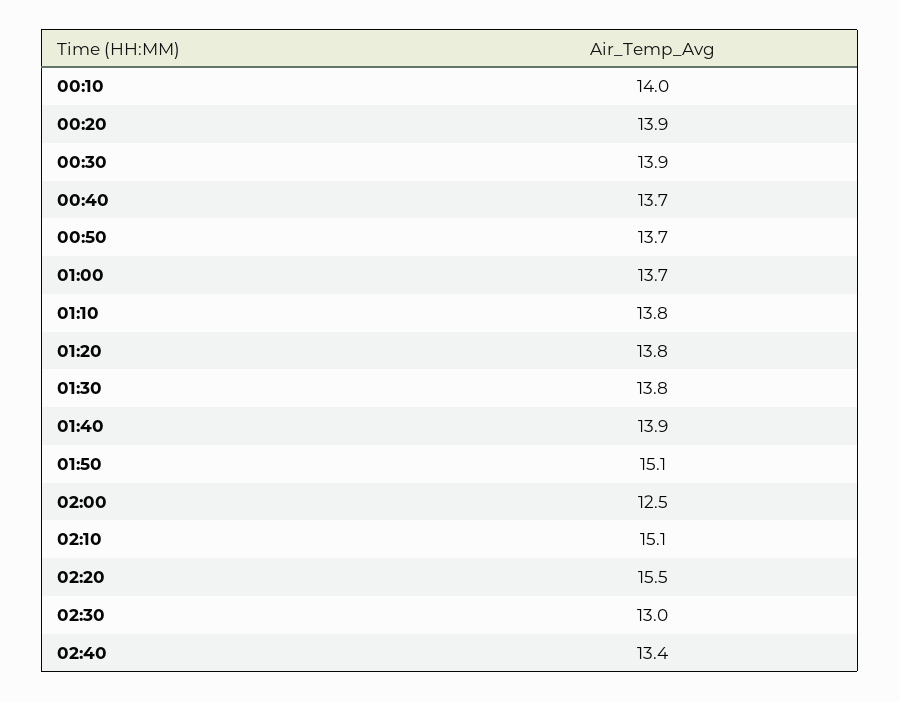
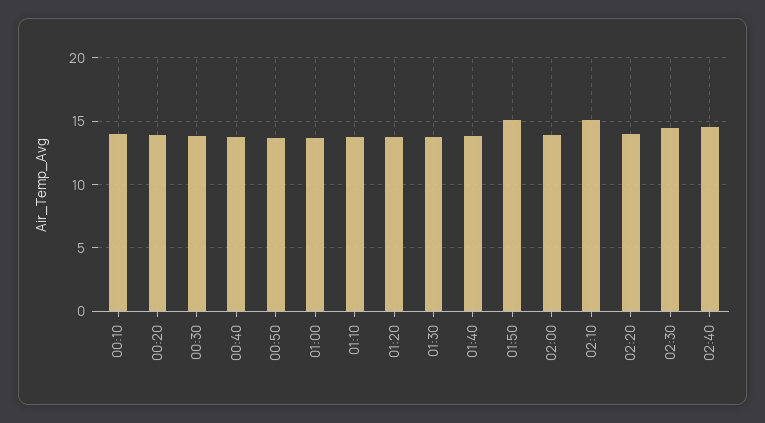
  {
    "00:10": 14,
    "00:20": 13.9,
    "00:30": 13.9,
    "00:40": 13.7,
    "00:50": 13.7,
    "01:00": 13.7,
    "01:10": 13.8,
    "01:20": 13.8,
    "01:30": 13.8,
    "01:40": 13.9,
    "01:50": 15.1,
-   "02:00": 12.5,
+   "02:00": 14,
    "02:10": 15.1,
-   "02:20": 15.5,
+   "02:20": 14,
-   "02:30": 13,
+   "02:30": 14.5,
-   "02:40": 13.4
+   "02:40": 14.5
  }

